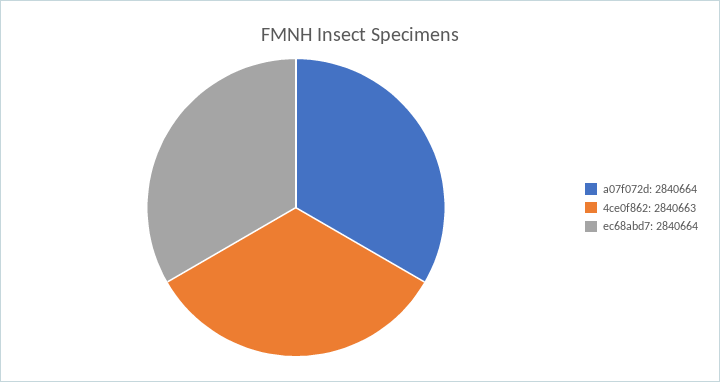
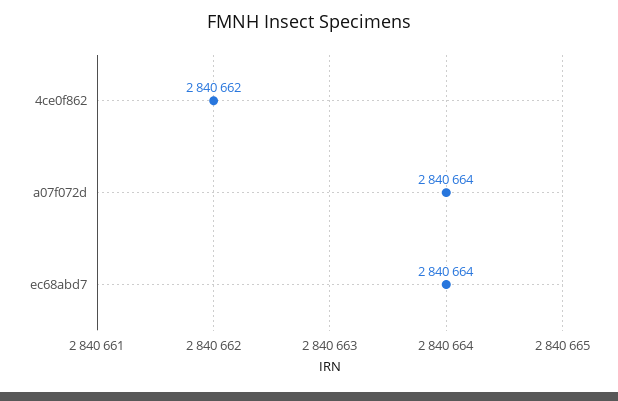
  {
    "a07f072d": 2840664,
-   "4ce0f862": 2840663,
+   "4ce0f862": 2840662,
    "ec68abd7": 2840664
  }

